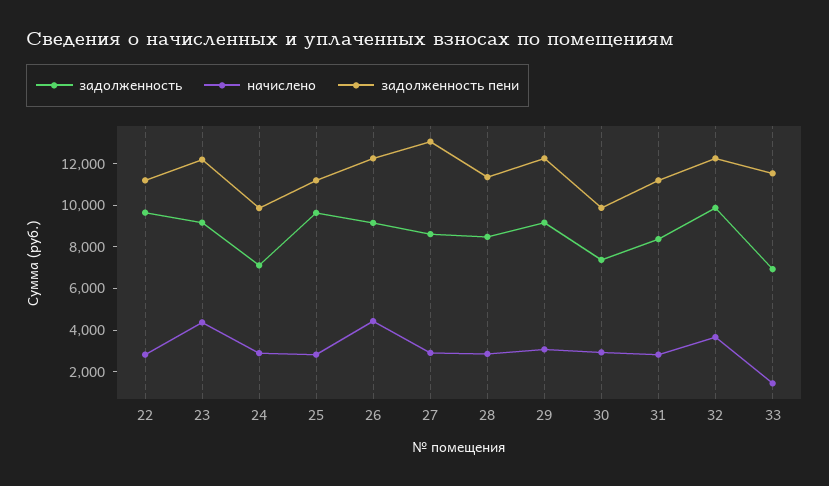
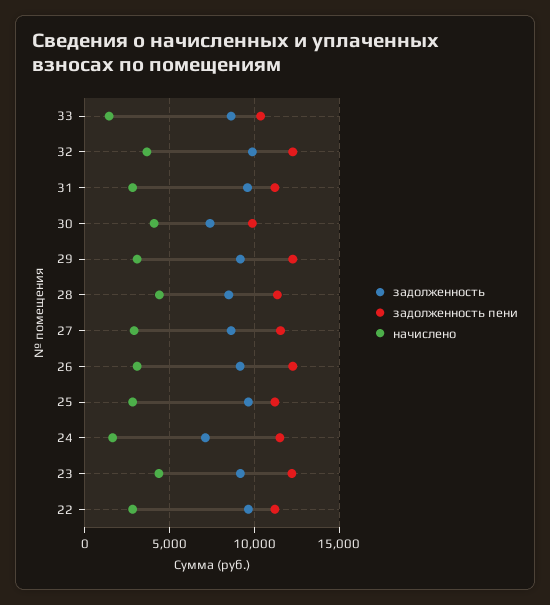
  {
    "задолженность": {
      "22": 9500,
      "23": 9000,
      "24": 7000,
      "25": 9500,
      "26": 9000,
      "27": 8500,
      "28": 8500,
      "29": 9000,
      "30": 7500,
-     "31": 8500,
+     "31": 9500,
      "32": 10000,
-     "33": 7000
+     "33": 8500
    },
    "начислено": {
      "22": 3000,
      "23": 4500,
-     "24": 3000,
+     "24": 1500,
      "25": 3000,
-     "26": 4500,
+     "26": 3000,
      "27": 3000,
-     "28": 3000,
+     "28": 4500,
      "29": 3000,
-     "30": 3000,
+     "30": 4000,
      "31": 3000,
      "32": 3500,
      "33": 1500
    },
    "задолженность пени": {
      "22": 11000,
      "23": 12000,
-     "24": 10000,
+     "24": 11500,
      "25": 11000,
      "26": 12000,
-     "27": 13000,
+     "27": 11500,
      "28": 11500,
      "29": 12000,
      "30": 10000,
      "31": 11000,
      "32": 12000,
-     "33": 11500
+     "33": 10500
    }
  }

